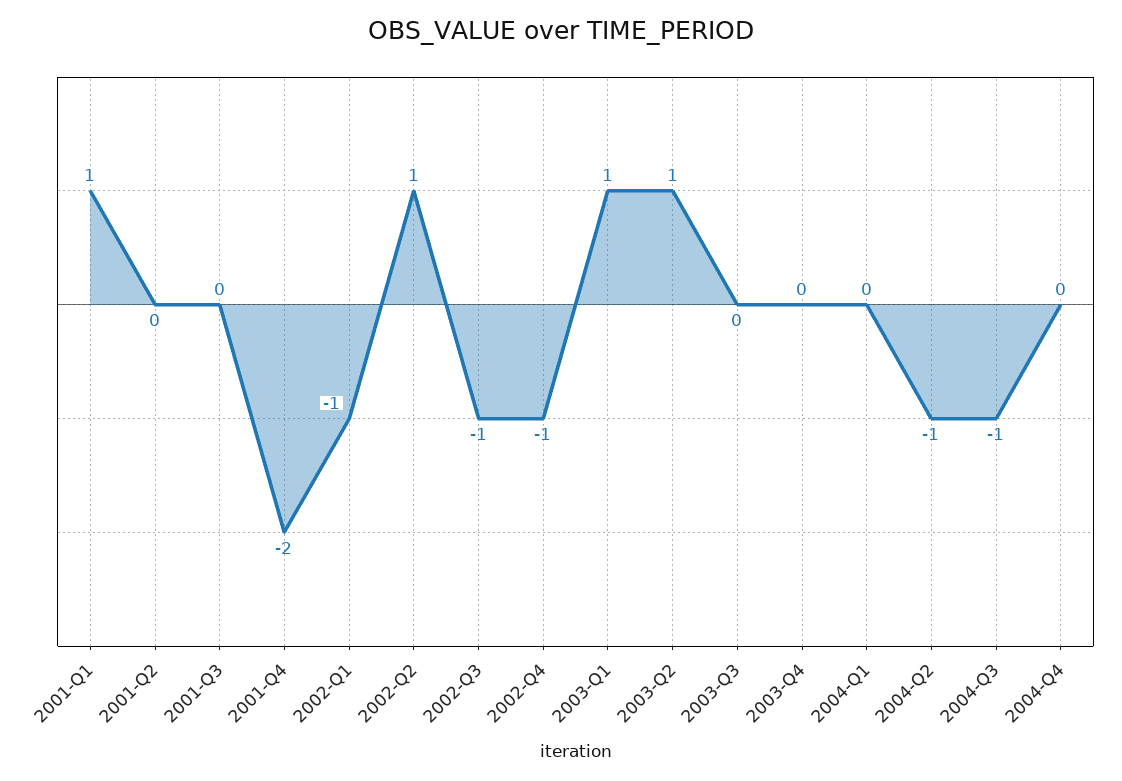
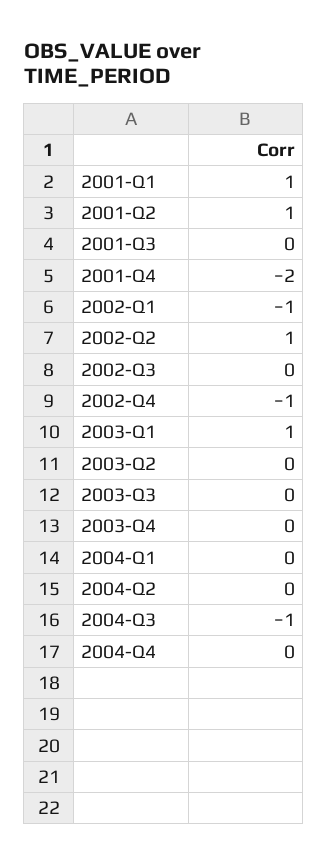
  {
    "2001-Q1": 1,
-   "2001-Q2": 0,
+   "2001-Q2": 1,
    "2001-Q3": 0,
    "2001-Q4": -2,
    "2002-Q1": -1,
    "2002-Q2": 1,
-   "2002-Q3": -1,
+   "2002-Q3": 0,
    "2002-Q4": -1,
    "2003-Q1": 1,
-   "2003-Q2": 1,
+   "2003-Q2": 0,
    "2003-Q3": 0,
    "2003-Q4": 0,
    "2004-Q1": 0,
-   "2004-Q2": -1,
+   "2004-Q2": 0,
    "2004-Q3": -1,
    "2004-Q4": 0
  }

